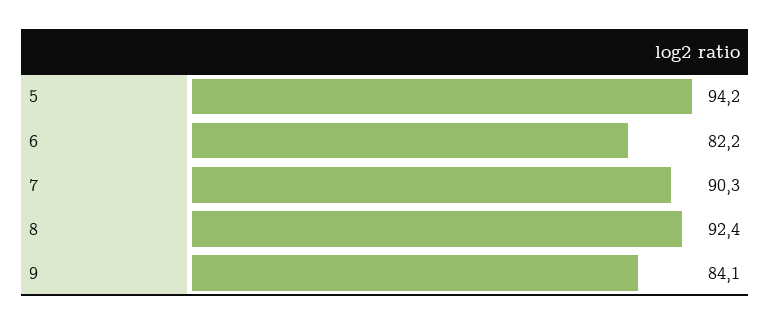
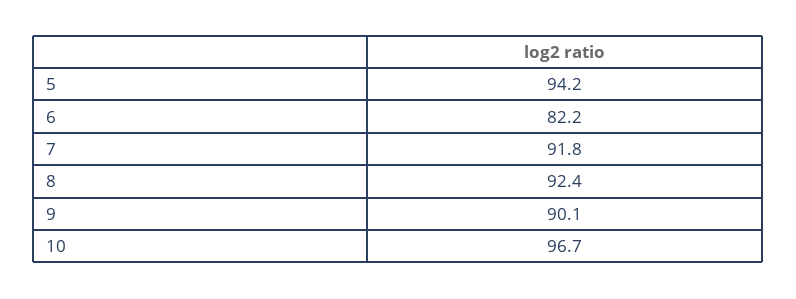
  {
    "5": 94.2,
    "6": 82.2,
-   "7": 90.3,
+   "7": 91.8,
    "8": 92.4,
-   "9": 84.1
+   "9": 90.1,
+   "10": 96.7
  }

